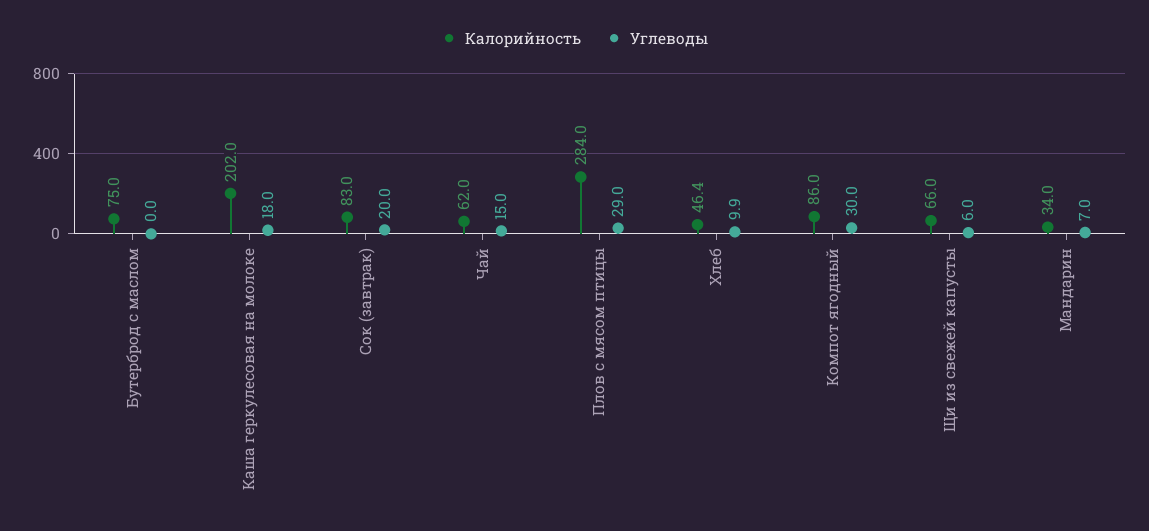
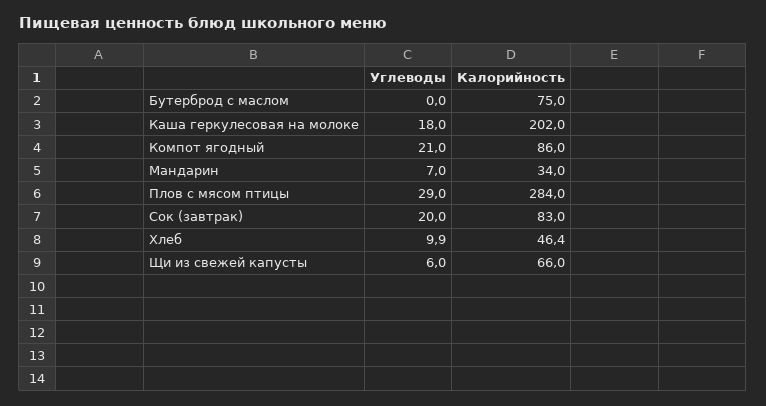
  {
    "Калорийность": {
      "Бутерброд с маслом": 75,
      "Каша геркулесовая на молоке": 202,
      "Сок (завтрак)": 83,
-     "Чай": 62,
      "Плов с мясом птицы": 284,
      "Хлеб": 46.4,
      "Компот ягодный": 86,
      "Щи из свежей капусты": 66,
      "Мандарин": 34
    },
    "Углеводы": {
      "Бутерброд с маслом": 0,
      "Каша геркулесовая на молоке": 18,
      "Сок (завтрак)": 20,
-     "Чай": 15,
      "Плов с мясом птицы": 29,
      "Хлеб": 9.9,
-     "Компот ягодный": 30,
+     "Компот ягодный": 21,
      "Щи из свежей капусты": 6,
      "Мандарин": 7
    }
  }

